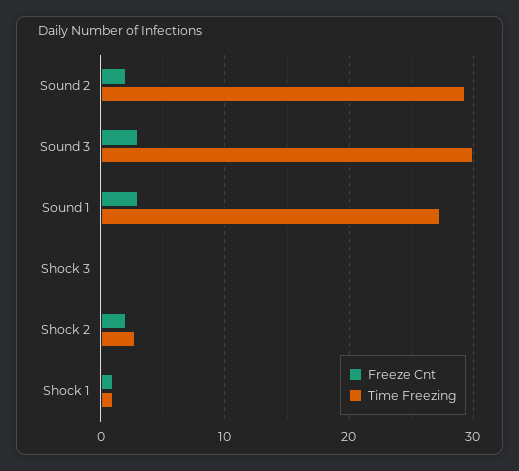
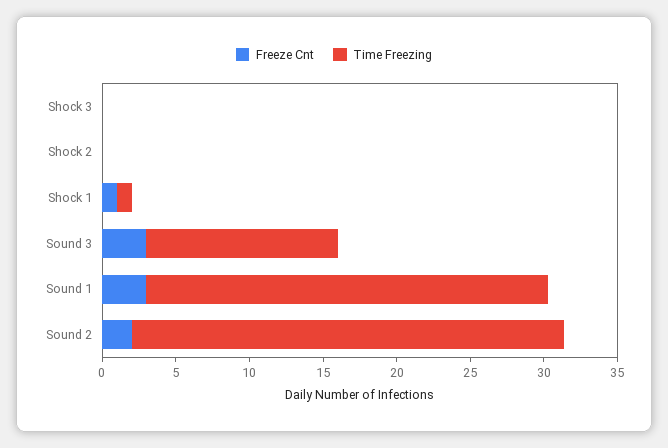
  {
    "Freeze Cnt": {
      "Sound 2": 2,
      "Sound 3": 3,
      "Sound 1": 3,
      "Shock 3": 0,
-     "Shock 2": 2,
+     "Shock 2": 0,
      "Shock 1": 1
    },
    "Time Freezing": {
      "Sound 2": 29,
-     "Sound 3": 30,
+     "Sound 3": 13,
      "Sound 1": 27,
      "Shock 3": 0,
-     "Shock 2": 3,
+     "Shock 2": 0,
      "Shock 1": 1
    }
  }

